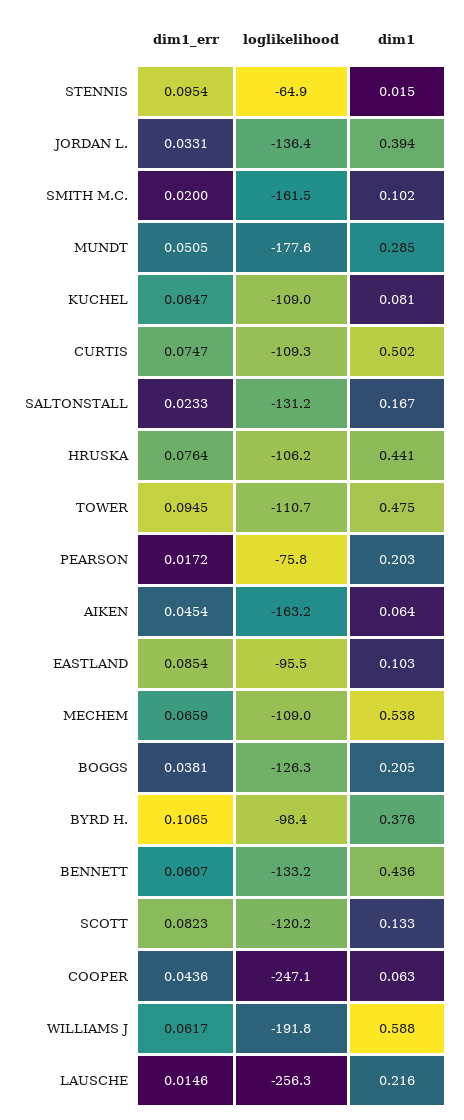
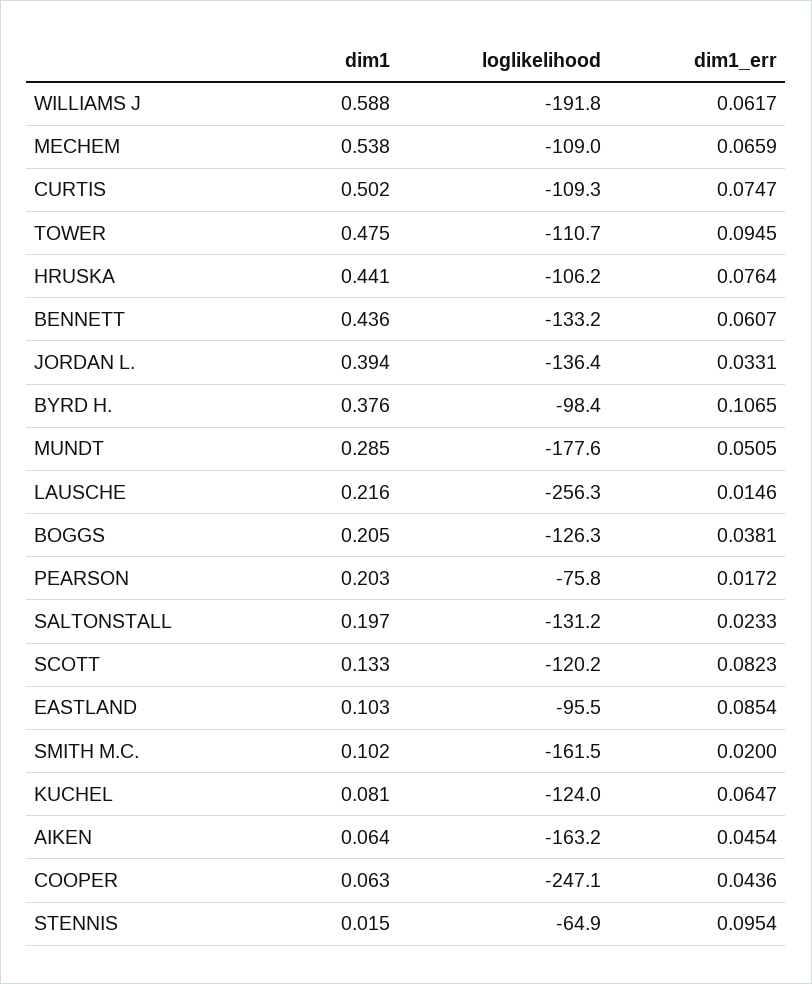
  {
    "dim1_err": {
      "STENNIS": 0.0954,
      "JORDAN L.": 0.0331,
      "SMITH M.C.": 0.02,
      "MUNDT": 0.0505,
      "KUCHEL": 0.0647,
      "CURTIS": 0.0747,
      "SALTONSTALL": 0.0233,
      "HRUSKA": 0.0764,
      "TOWER": 0.0945,
      "PEARSON": 0.0172,
      "AIKEN": 0.0454,
      "EASTLAND": 0.0854,
      "MECHEM": 0.0659,
      "BOGGS": 0.0381,
      "BYRD H.": 0.1065,
      "BENNETT": 0.0607,
      "SCOTT": 0.0823,
      "COOPER": 0.0436,
      "WILLIAMS J": 0.0617,
      "LAUSCHE": 0.0146
    },
    "loglikelihood": {
      "STENNIS": -64.9,
      "JORDAN L.": -136.4,
      "SMITH M.C.": -161.5,
      "MUNDT": -177.6,
-     "KUCHEL": -109,
+     "KUCHEL": -124,
      "CURTIS": -109.3,
      "SALTONSTALL": -131.2,
      "HRUSKA": -106.2,
      "TOWER": -110.7,
      "PEARSON": -75.8,
      "AIKEN": -163.2,
      "EASTLAND": -95.5,
      "MECHEM": -109,
      "BOGGS": -126.3,
      "BYRD H.": -98.4,
      "BENNETT": -133.2,
      "SCOTT": -120.2,
      "COOPER": -247.1,
      "WILLIAMS J": -191.8,
      "LAUSCHE": -256.3
    },
    "dim1": {
      "STENNIS": 0.015,
      "JORDAN L.": 0.394,
      "SMITH M.C.": 0.102,
      "MUNDT": 0.285,
      "KUCHEL": 0.081,
      "CURTIS": 0.502,
-     "SALTONSTALL": 0.167,
+     "SALTONSTALL": 0.197,
      "HRUSKA": 0.441,
      "TOWER": 0.475,
      "PEARSON": 0.203,
      "AIKEN": 0.064,
      "EASTLAND": 0.103,
      "MECHEM": 0.538,
      "BOGGS": 0.205,
      "BYRD H.": 0.376,
      "BENNETT": 0.436,
      "SCOTT": 0.133,
      "COOPER": 0.063,
      "WILLIAMS J": 0.588,
      "LAUSCHE": 0.216
    }
  }

